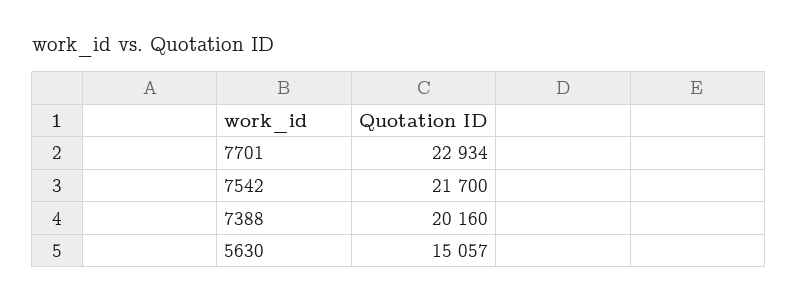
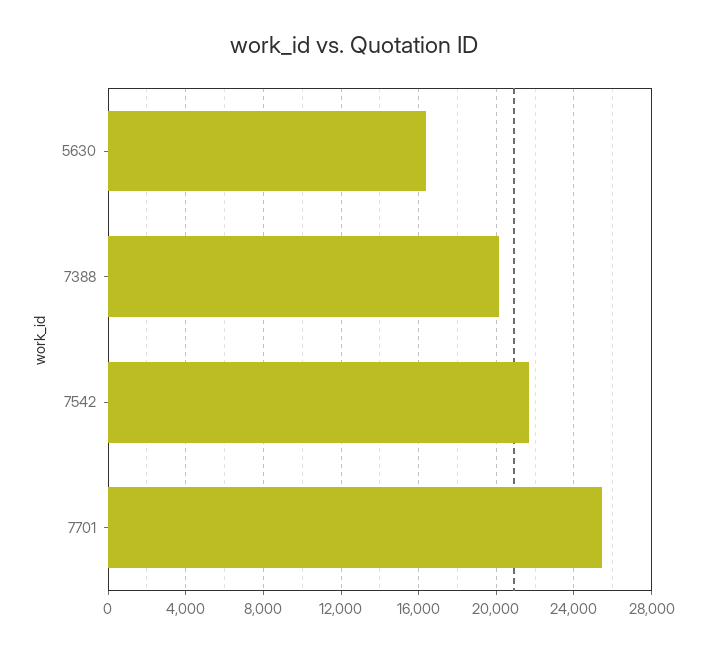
  {
-   "7701": 22934,
+   "7701": 25500,
    "7542": 21700,
    "7388": 20160,
-   "5630": 15057
+   "5630": 16500
  }

